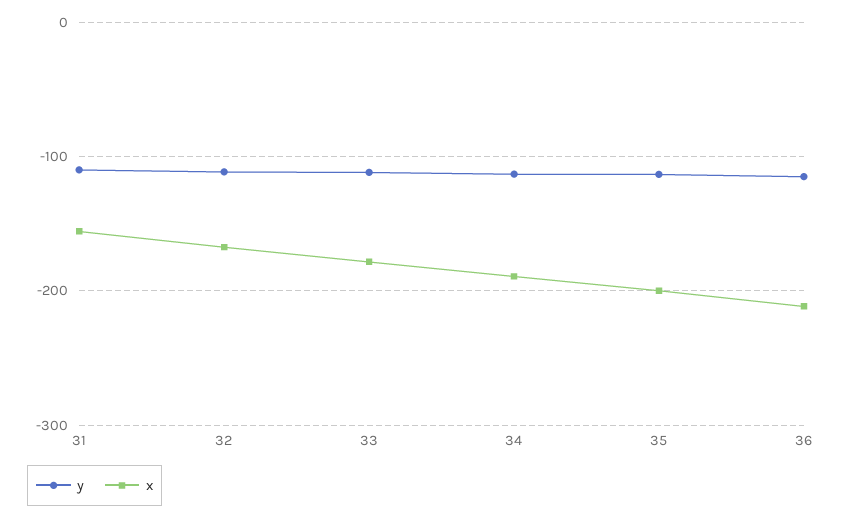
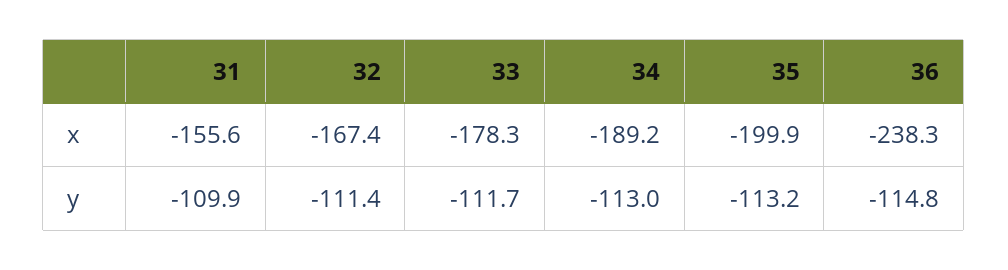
  {
    "y": {
      "31": -109.9,
      "32": -111.4,
      "33": -111.7,
      "34": -113,
      "35": -113.2,
      "36": -114.8
    },
    "x": {
      "31": -155.6,
      "32": -167.4,
      "33": -178.3,
      "34": -189.2,
      "35": -199.9,
-     "36": -210
+     "36": -238.3
    }
  }

